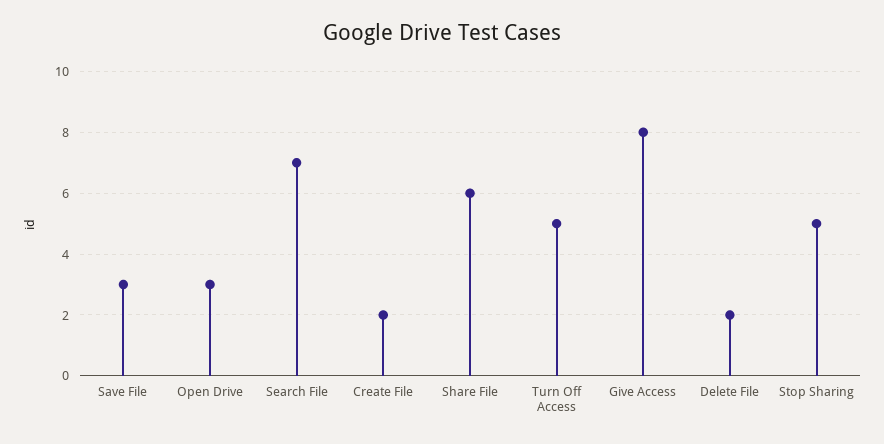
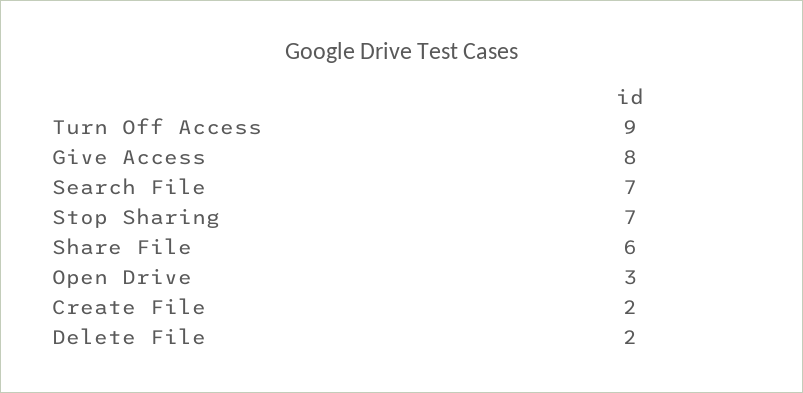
  {
-   "Save File": 3,
    "Open Drive": 3,
    "Search File": 7,
    "Create File": 2,
    "Share File": 6,
-   "Turn Off Access": 5,
+   "Turn Off Access": 9,
    "Give Access": 8,
    "Delete File": 2,
-   "Stop Sharing": 5
+   "Stop Sharing": 7
  }

